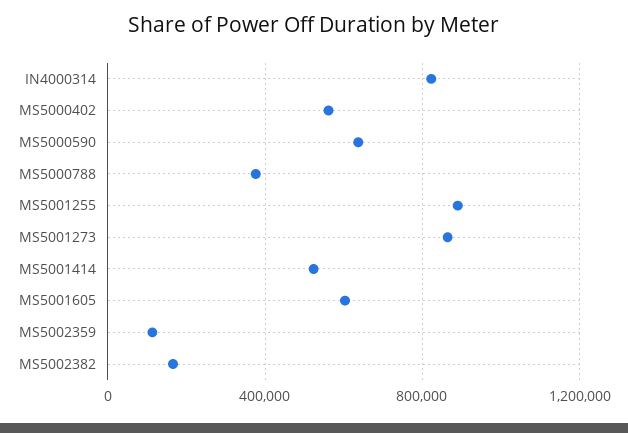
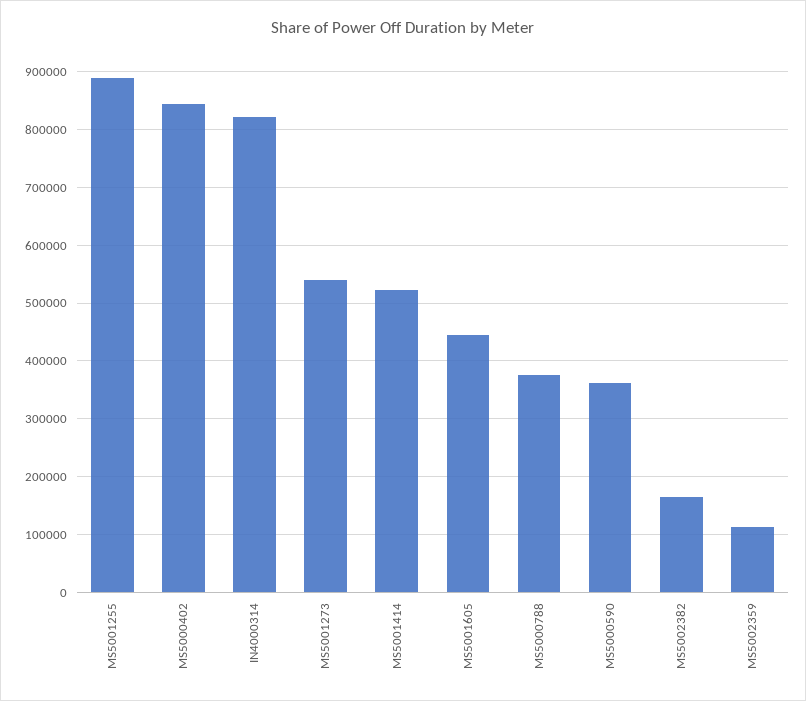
  {
    "IN4000314": 820000,
-   "MS5000402": 550000,
+   "MS5000402": 840000,
-   "MS5000590": 650000,
+   "MS5000590": 360000,
    "MS5000788": 380000,
    "MS5001255": 880000,
-   "MS5001273": 850000,
+   "MS5001273": 540000,
    "MS5001414": 520000,
-   "MS5001605": 600000,
+   "MS5001605": 440000,
    "MS5002359": 120000,
    "MS5002382": 160000
  }

